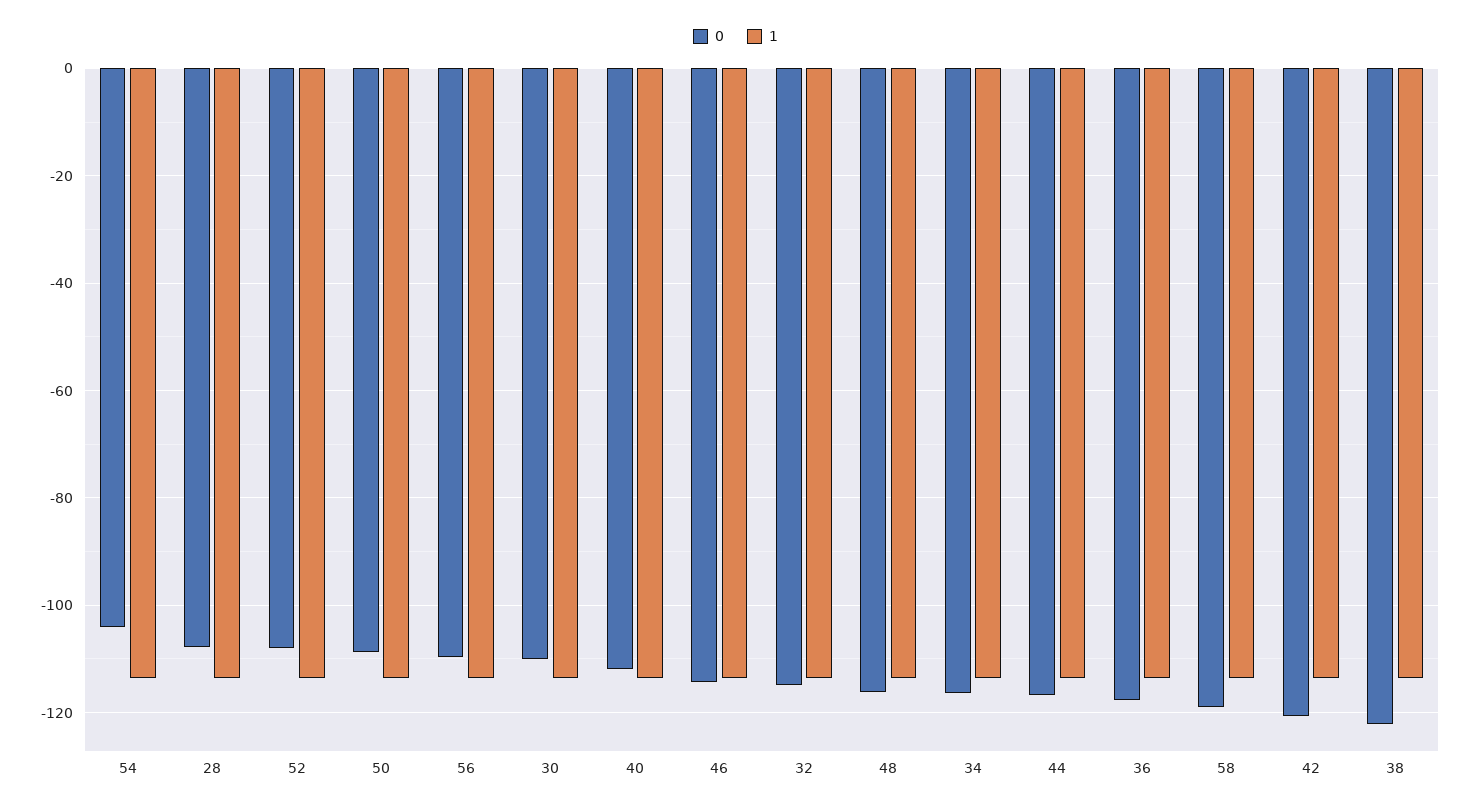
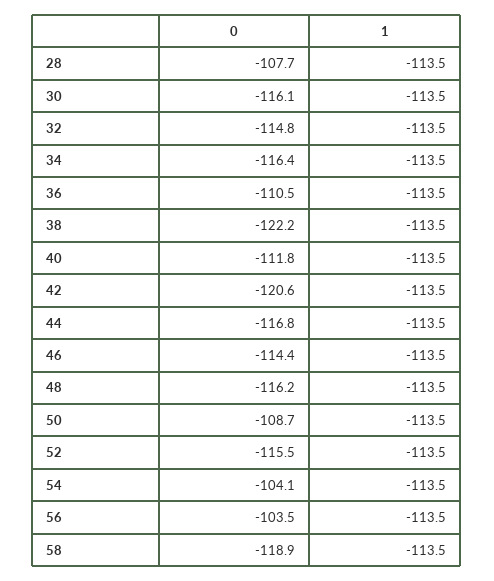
  {
    "0": {
      "54": -104.1,
      "28": -107.7,
-     "52": -108,
+     "52": -115.5,
      "50": -108.7,
-     "56": -110,
+     "56": -103.5,
-     "30": -110,
+     "30": -116.1,
      "40": -111.8,
      "46": -114.4,
      "32": -114.8,
      "48": -116.2,
      "34": -116.4,
      "44": -116.8,
-     "36": -118,
+     "36": -110.5,
      "58": -118.9,
      "42": -120.6,
      "38": -122.2
    },
    "1": {
      "54": -113.5,
      "28": -113.5,
      "52": -113.5,
      "50": -113.5,
      "56": -113.5,
      "30": -113.5,
      "40": -113.5,
      "46": -113.5,
      "32": -113.5,
      "48": -113.5,
      "34": -113.5,
      "44": -113.5,
      "36": -113.5,
      "58": -113.5,
      "42": -113.5,
      "38": -113.5
    }
  }

